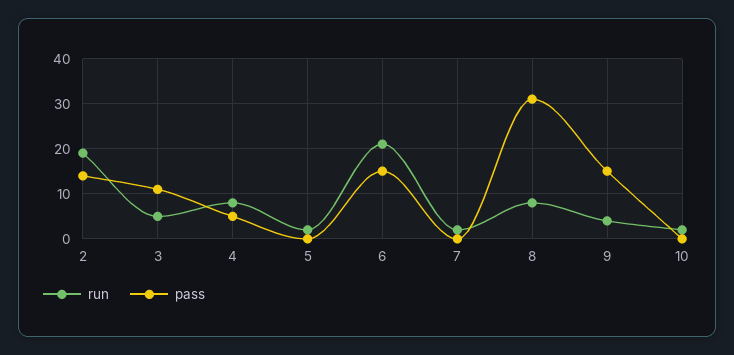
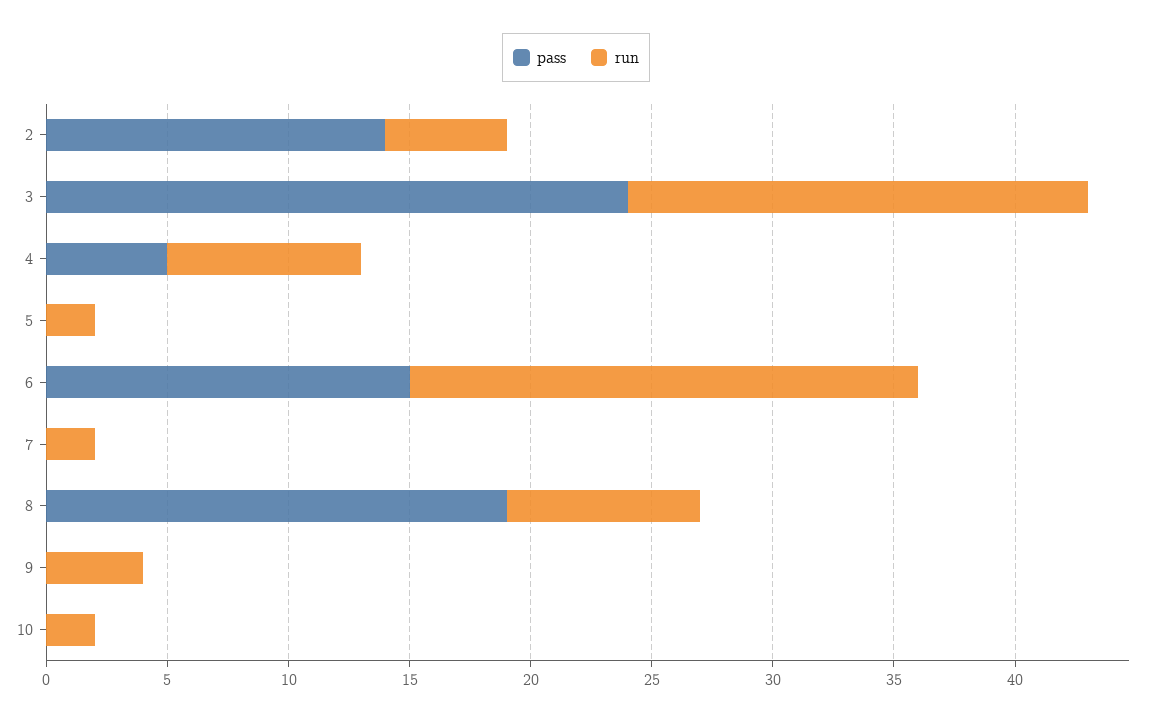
  {
    "run": {
-     "2": 20,
+     "2": 5,
-     "3": 5,
+     "3": 19,
      "4": 8,
      "5": 2,
      "6": 21,
      "7": 2,
      "8": 8,
      "9": 4,
      "10": 2
    },
    "pass": {
      "2": 14,
-     "3": 10,
+     "3": 24,
      "4": 5,
      "5": 0,
      "6": 15,
      "7": 0,
-     "8": 30,
+     "8": 19,
-     "9": 15,
+     "9": 0,
      "10": 0
    }
  }

